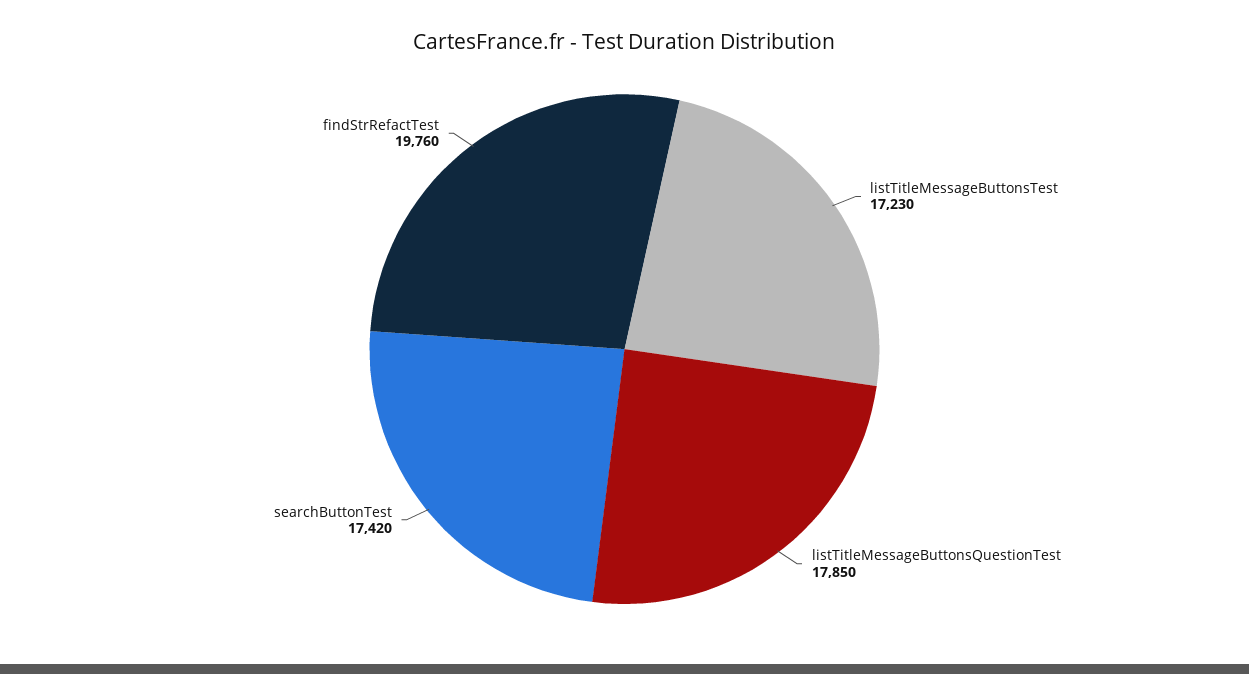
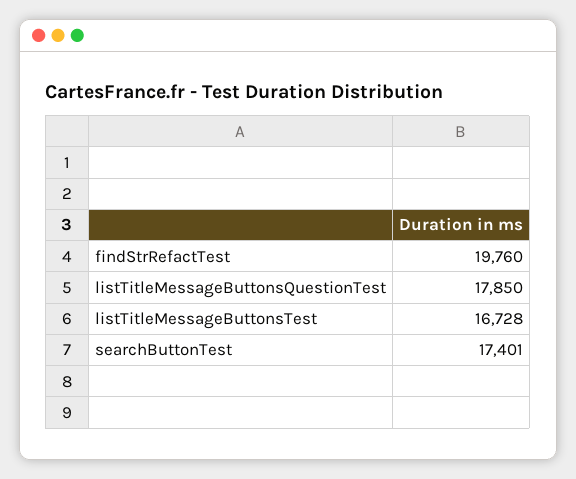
  {
-   "listTitleMessageButtonsTest": 17230,
+   "listTitleMessageButtonsTest": 16728,
    "listTitleMessageButtonsQuestionTest": 17850,
-   "searchButtonTest": 17420,
+   "searchButtonTest": 17401,
    "findStrRefactTest": 19760
  }

